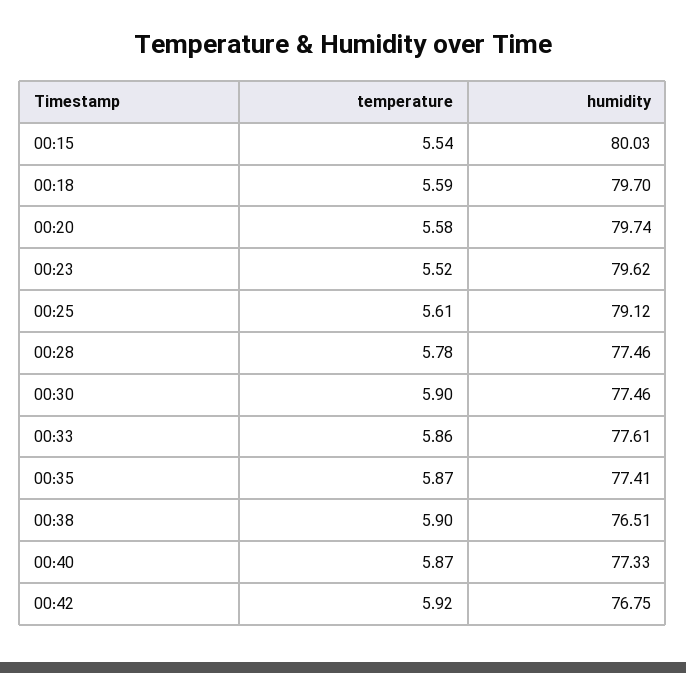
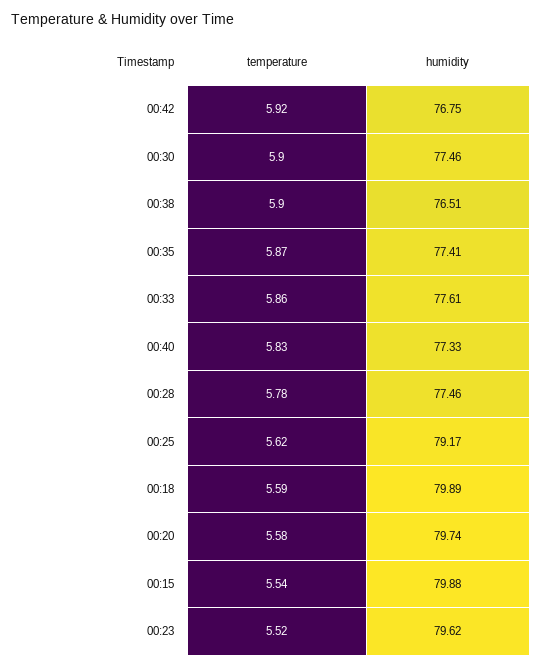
  {
    "temperature": {
      "00:15": 5.54,
      "00:18": 5.59,
      "00:20": 5.58,
      "00:23": 5.52,
-     "00:25": 5.61,
+     "00:25": 5.62,
      "00:28": 5.78,
      "00:30": 5.9,
      "00:33": 5.86,
      "00:35": 5.87,
      "00:38": 5.9,
-     "00:40": 5.87,
+     "00:40": 5.83,
      "00:42": 5.92
    },
    "humidity": {
-     "00:15": 80.03,
+     "00:15": 79.88,
-     "00:18": 79.7,
+     "00:18": 79.89,
      "00:20": 79.74,
      "00:23": 79.62,
-     "00:25": 79.12,
+     "00:25": 79.17,
      "00:28": 77.46,
      "00:30": 77.46,
      "00:33": 77.61,
      "00:35": 77.41,
      "00:38": 76.51,
      "00:40": 77.33,
      "00:42": 76.75
    }
  }

